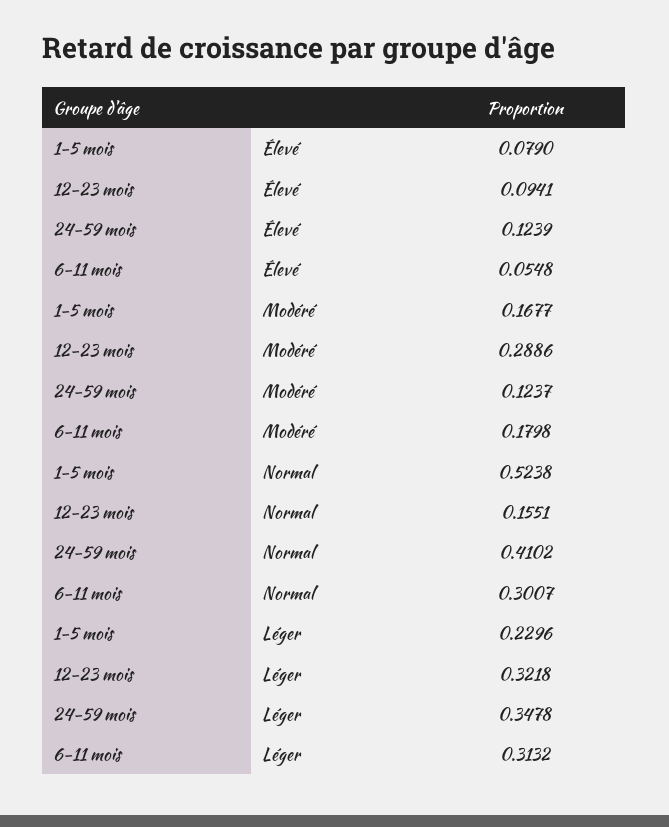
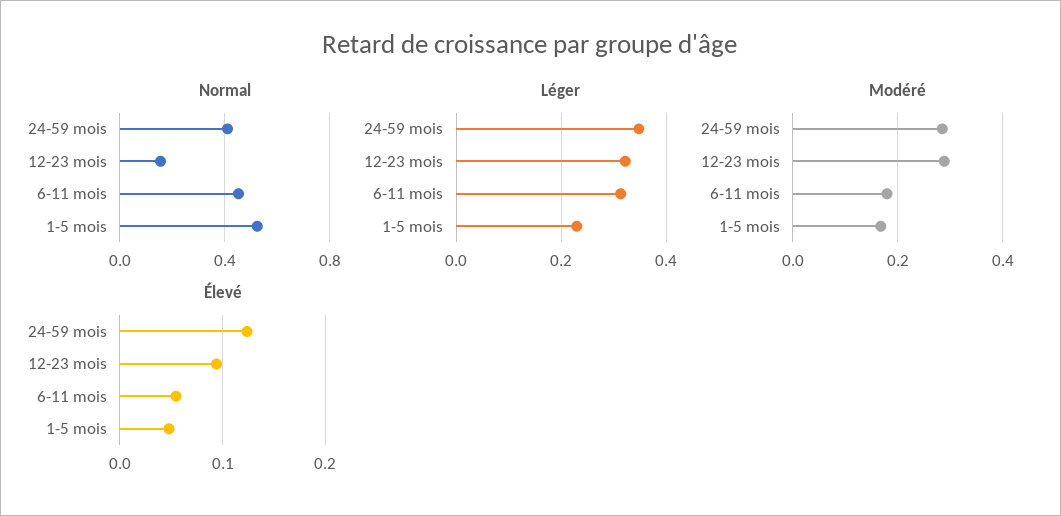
  {
    "Élevé": {
-     "1-5 mois": 0.079,
+     "1-5 mois": 0.05,
      "12-23 mois": 0.0941,
      "24-59 mois": 0.1239,
      "6-11 mois": 0.0548
    },
    "Modéré": {
      "1-5 mois": 0.1677,
      "12-23 mois": 0.2886,
-     "24-59 mois": 0.1237,
+     "24-59 mois": 0.28,
      "6-11 mois": 0.1798
    },
    "Normal": {
      "1-5 mois": 0.5238,
      "12-23 mois": 0.1551,
      "24-59 mois": 0.4102,
-     "6-11 mois": 0.3007
+     "6-11 mois": 0.45
    },
    "Léger": {
      "1-5 mois": 0.2296,
      "12-23 mois": 0.3218,
      "24-59 mois": 0.3478,
      "6-11 mois": 0.3132
    }
  }

